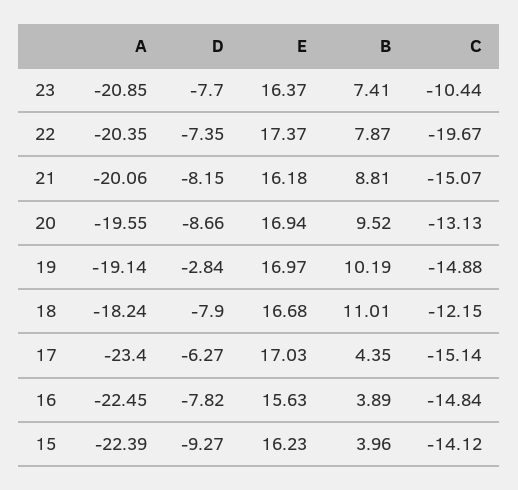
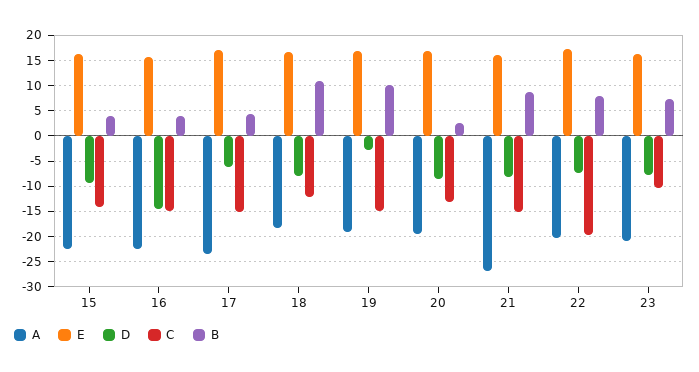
  {
    "A": {
      "23": -20.85,
      "22": -20.35,
-     "21": -20.06,
+     "21": -27.5,
      "20": -19.55,
      "19": -19.14,
      "18": -18.24,
      "17": -23.4,
      "16": -22.45,
      "15": -22.39
    },
    "D": {
      "23": -7.7,
      "22": -7.35,
      "21": -8.15,
      "20": -8.66,
      "19": -2.84,
      "18": -7.9,
      "17": -6.27,
-     "16": -7.82,
+     "16": -15,
      "15": -9.27
    },
    "E": {
      "23": 16.37,
      "22": 17.37,
      "21": 16.18,
      "20": 16.94,
      "19": 16.97,
      "18": 16.68,
      "17": 17.03,
      "16": 15.63,
      "15": 16.23
    },
    "B": {
      "23": 7.41,
      "22": 7.87,
      "21": 8.81,
-     "20": 9.52,
+     "20": 2.5,
      "19": 10.19,
      "18": 11.01,
      "17": 4.35,
      "16": 3.89,
      "15": 3.96
    },
    "C": {
      "23": -10.44,
      "22": -19.67,
      "21": -15.07,
      "20": -13.13,
      "19": -14.88,
      "18": -12.15,
      "17": -15.14,
      "16": -14.84,
      "15": -14.12
    }
  }

